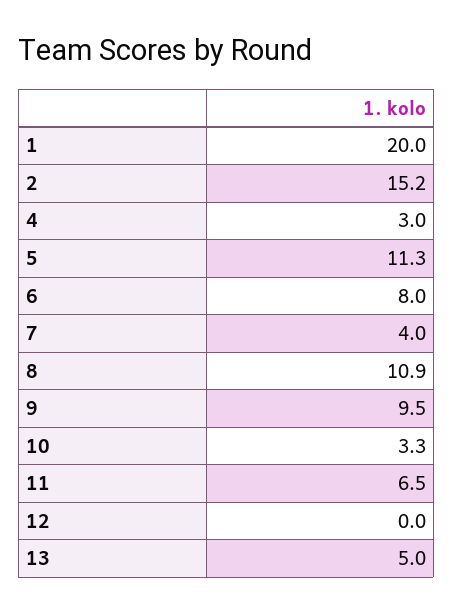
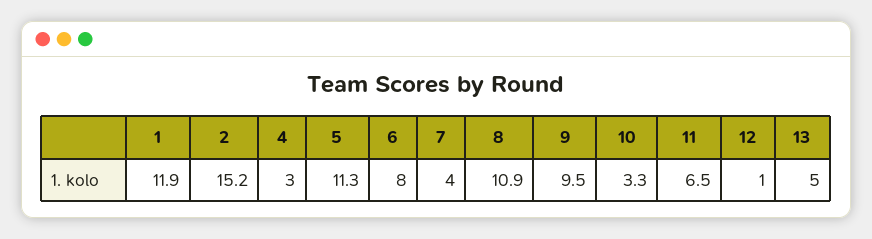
  {
-   "1": 20,
+   "1": 11.9,
    "2": 15.2,
    "4": 3,
    "5": 11.3,
    "6": 8,
    "7": 4,
    "8": 10.9,
    "9": 9.5,
    "10": 3.3,
    "11": 6.5,
-   "12": 0,
+   "12": 1,
    "13": 5
  }

